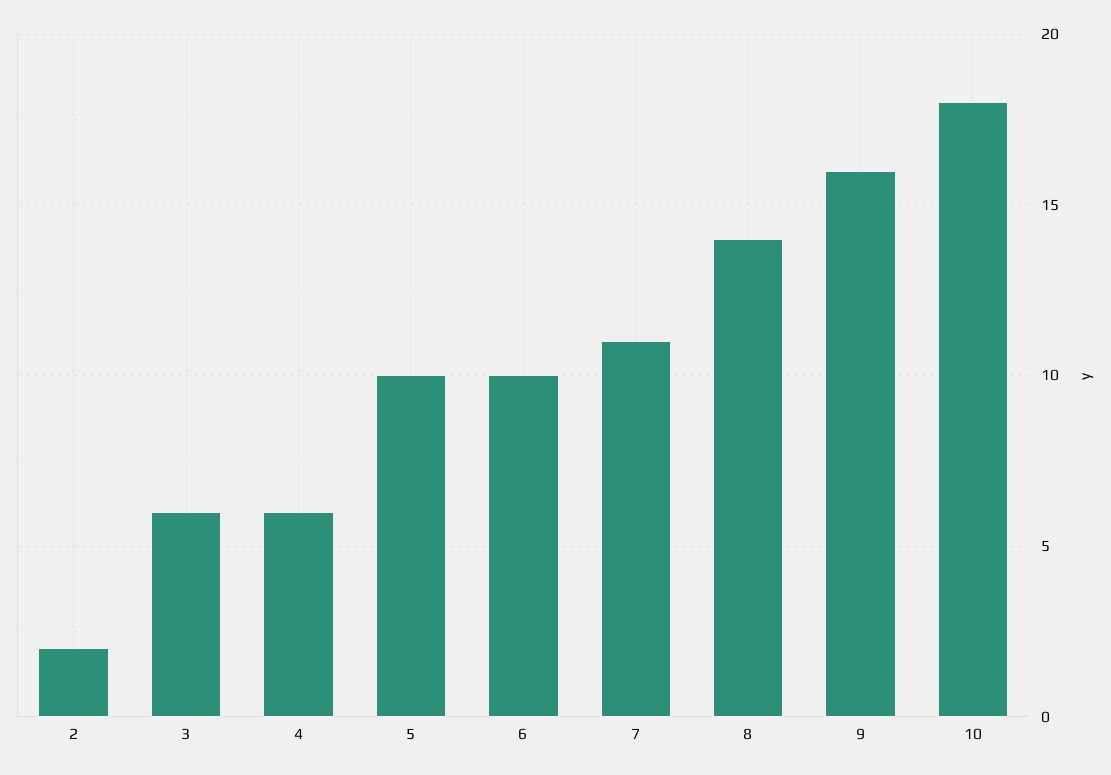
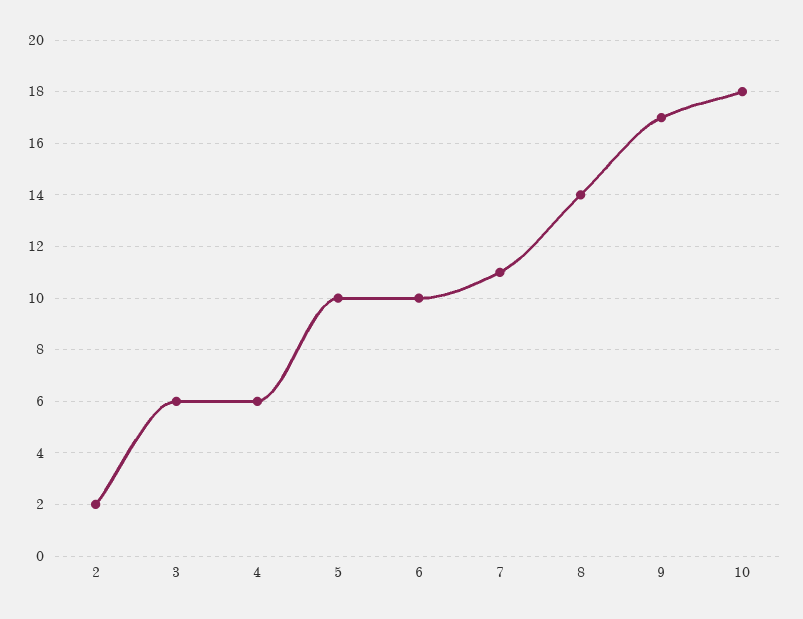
  {
    "2": 2,
    "3": 6,
    "4": 6,
    "5": 10,
    "6": 10,
    "7": 11,
    "8": 14,
-   "9": 16,
+   "9": 17,
    "10": 18
  }

